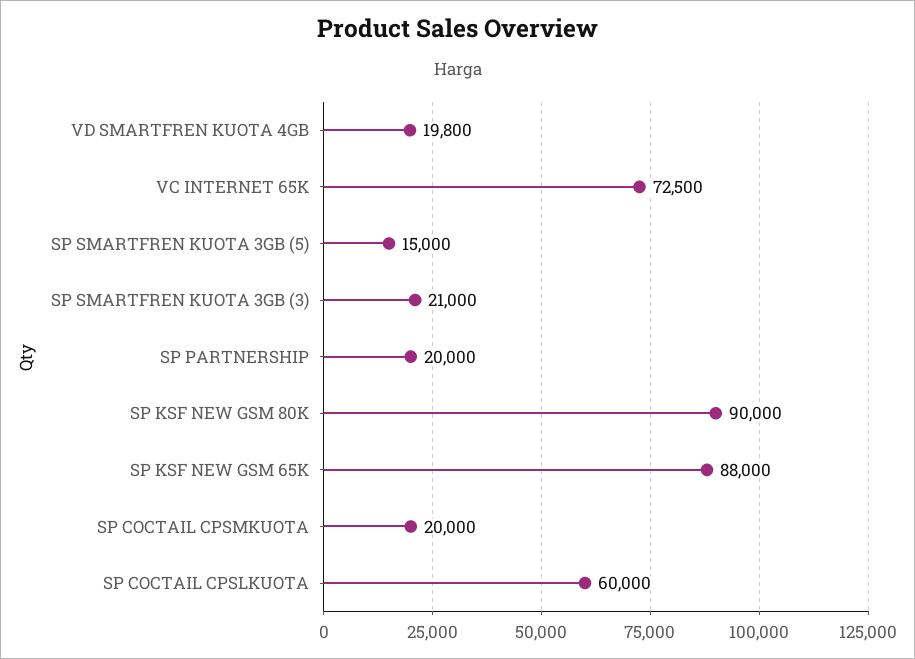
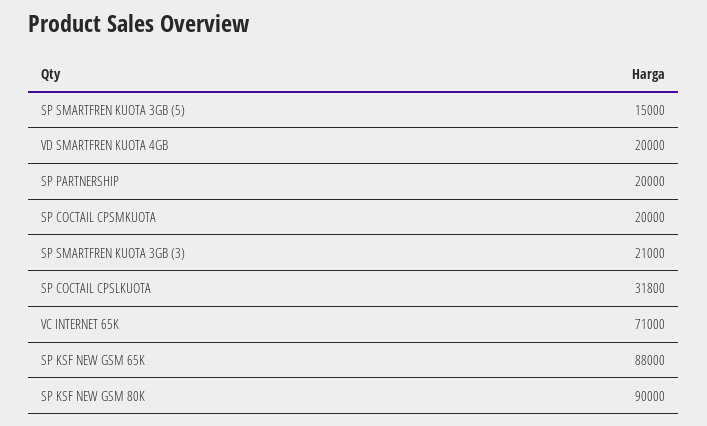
  {
-   "VD SMARTFREN KUOTA 4GB": 19800,
+   "VD SMARTFREN KUOTA 4GB": 20000,
-   "VC INTERNET 65K": 72500,
+   "VC INTERNET 65K": 71000,
    "SP SMARTFREN KUOTA 3GB (5)": 15000,
    "SP SMARTFREN KUOTA 3GB (3)": 21000,
    "SP PARTNERSHIP": 20000,
    "SP KSF NEW GSM 80K": 90000,
    "SP KSF NEW GSM 65K": 88000,
    "SP COCTAIL CPSMKUOTA": 20000,
-   "SP COCTAIL CPSLKUOTA": 60000
+   "SP COCTAIL CPSLKUOTA": 31800
  }

